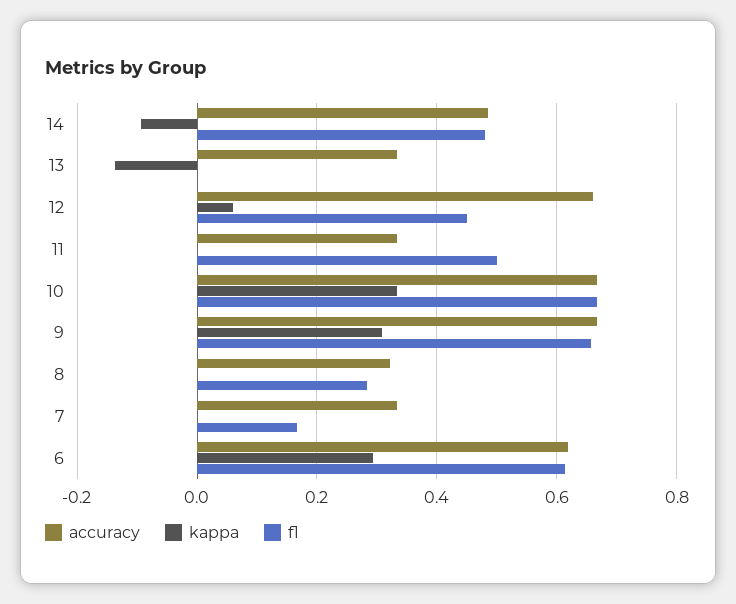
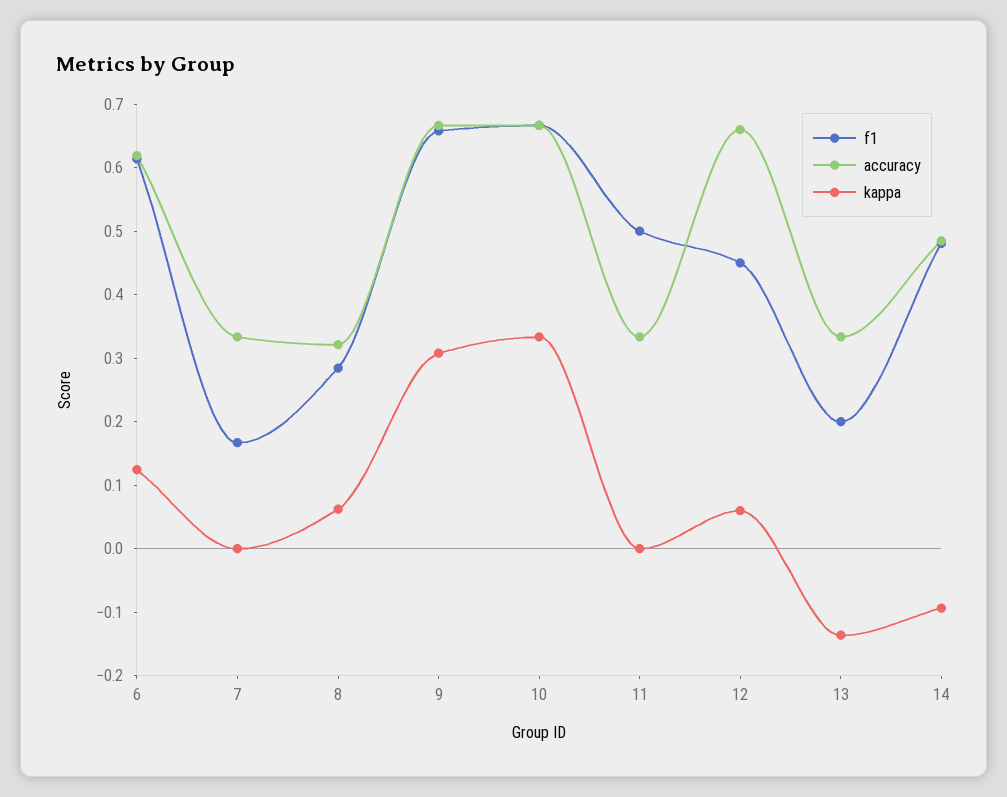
  {
    "accuracy": {
      "14": 0.48,
      "13": 0.34,
      "12": 0.66,
      "11": 0.34,
      "10": 0.66,
      "9": 0.66,
      "8": 0.32,
      "7": 0.34,
      "6": 0.62
    },
    "kappa": {
      "14": -0.1,
      "13": -0.14,
      "12": 0.06,
      "11": 0,
      "10": 0.34,
      "9": 0.3,
-     "8": 0,
+     "8": 0.06,
      "7": 0,
-     "6": 0.3
+     "6": 0.12
    },
    "f1": {
      "14": 0.48,
-     "13": 0,
+     "13": 0.2,
      "12": 0.46,
      "11": 0.5,
      "10": 0.66,
      "9": 0.66,
      "8": 0.28,
      "7": 0.16,
      "6": 0.62
    }
  }

